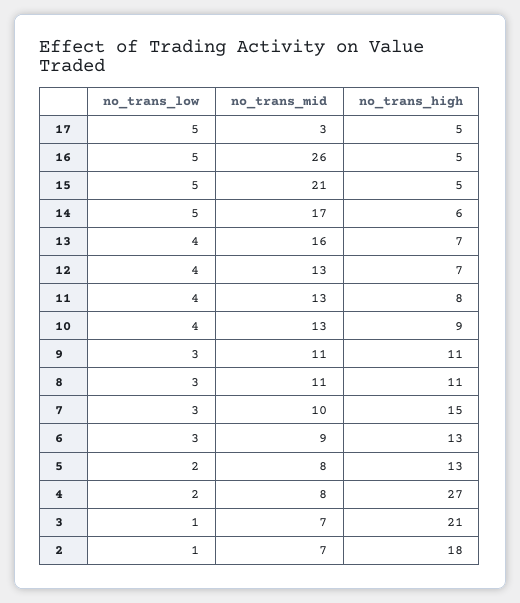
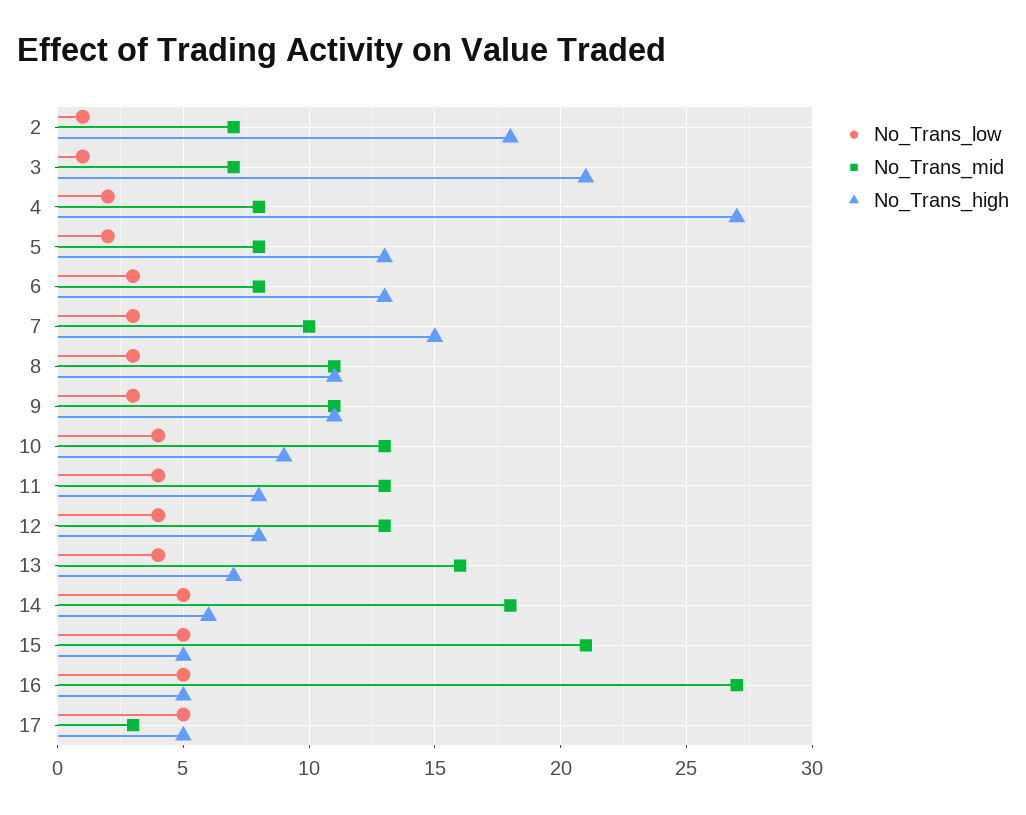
  {
    "no_trans_low": {
      "17": 5,
      "16": 5,
      "15": 5,
      "14": 5,
      "13": 4,
      "12": 4,
      "11": 4,
      "10": 4,
      "9": 3,
      "8": 3,
      "7": 3,
      "6": 3,
      "5": 2,
      "4": 2,
      "3": 1,
      "2": 1
    },
    "no_trans_mid": {
      "17": 3,
-     "16": 26,
+     "16": 27,
      "15": 21,
-     "14": 17,
+     "14": 18,
      "13": 16,
      "12": 13,
      "11": 13,
      "10": 13,
      "9": 11,
      "8": 11,
      "7": 10,
-     "6": 9,
+     "6": 8,
      "5": 8,
      "4": 8,
      "3": 7,
      "2": 7
    },
    "no_trans_high": {
      "17": 5,
      "16": 5,
      "15": 5,
      "14": 6,
      "13": 7,
-     "12": 7,
+     "12": 8,
      "11": 8,
      "10": 9,
      "9": 11,
      "8": 11,
      "7": 15,
      "6": 13,
      "5": 13,
      "4": 27,
      "3": 21,
      "2": 18
    }
  }

